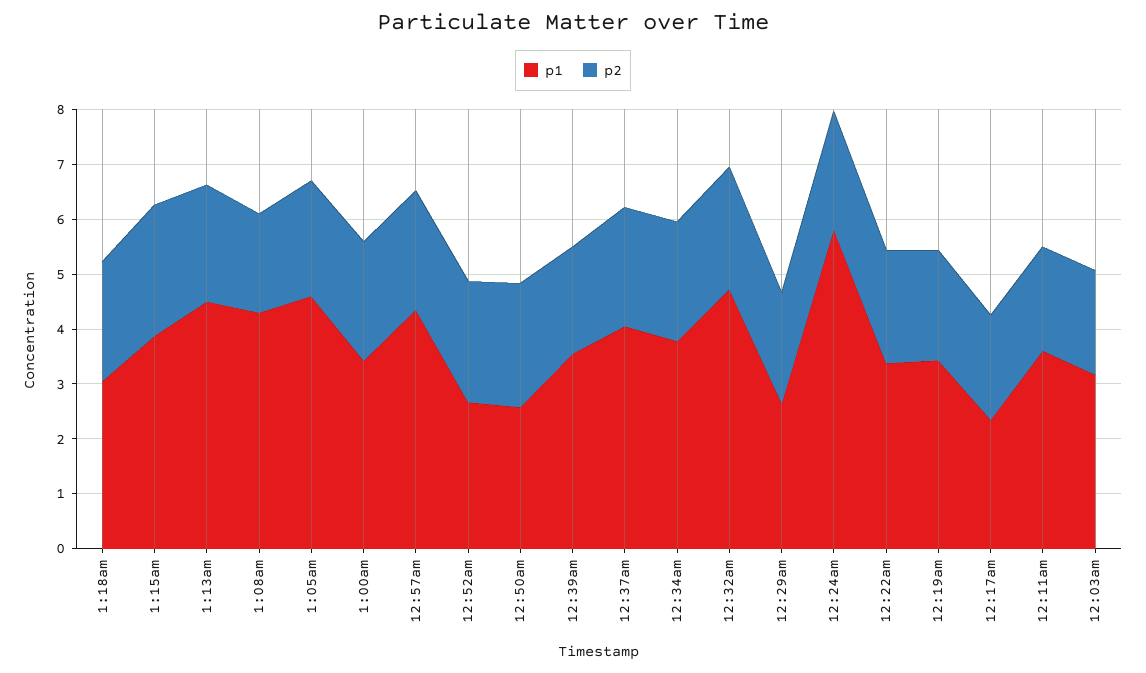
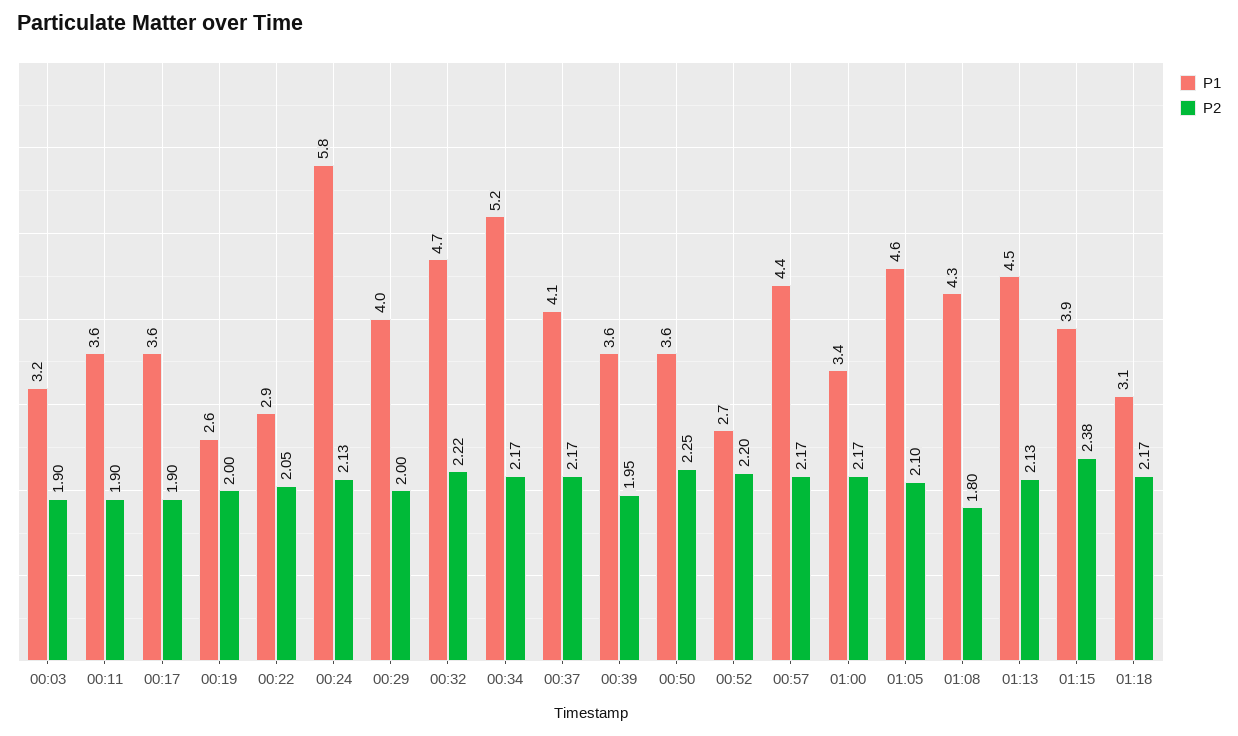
  {
    "p1": {
      "1:18am": 3.1,
      "1:15am": 3.9,
      "1:13am": 4.5,
      "1:08am": 4.3,
      "1:05am": 4.6,
      "1:00am": 3.4,
      "12:57am": 4.4,
      "12:52am": 2.7,
-     "12:50am": 2.6,
+     "12:50am": 3.6,
      "12:39am": 3.6,
      "12:37am": 4.1,
-     "12:34am": 3.8,
+     "12:34am": 5.2,
      "12:32am": 4.7,
-     "12:29am": 2.6,
+     "12:29am": 4,
      "12:24am": 5.8,
-     "12:22am": 3.4,
+     "12:22am": 2.9,
-     "12:19am": 3.4,
+     "12:19am": 2.6,
-     "12:17am": 2.4,
+     "12:17am": 3.6,
      "12:11am": 3.6,
      "12:03am": 3.2
    },
    "p2": {
      "1:18am": 2.17,
      "1:15am": 2.38,
      "1:13am": 2.13,
      "1:08am": 1.8,
      "1:05am": 2.1,
      "1:00am": 2.17,
      "12:57am": 2.17,
      "12:52am": 2.2,
      "12:50am": 2.25,
      "12:39am": 1.95,
      "12:37am": 2.17,
      "12:34am": 2.17,
      "12:32am": 2.22,
      "12:29am": 2,
      "12:24am": 2.13,
      "12:22am": 2.05,
      "12:19am": 2,
      "12:17am": 1.9,
      "12:11am": 1.9,
      "12:03am": 1.9
    }
  }

